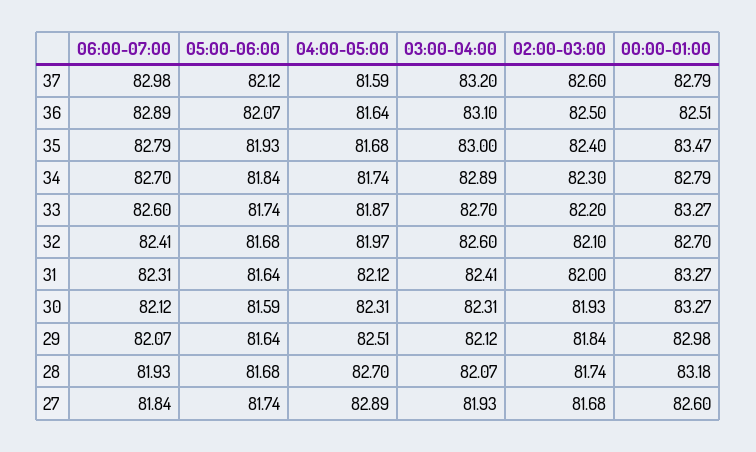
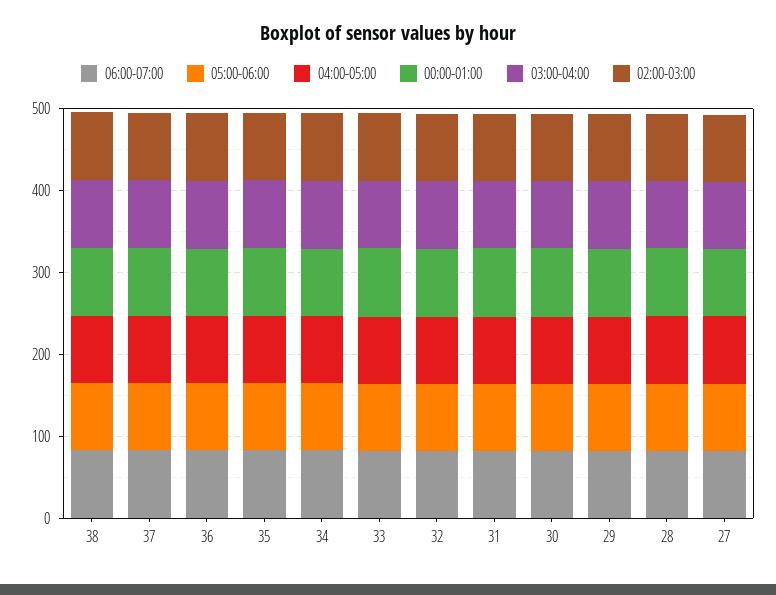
  {
    "06:00-07:00": {
      "37": 82.98,
      "36": 82.89,
      "35": 82.79,
      "34": 82.7,
      "33": 82.6,
      "32": 82.41,
      "31": 82.31,
      "30": 82.12,
      "29": 82.07,
      "28": 81.93,
-     "27": 81.84
+     "27": 81.84,
+     "38": 80
    },
    "05:00-06:00": {
      "37": 82.12,
      "36": 82.07,
      "35": 81.93,
      "34": 81.84,
      "33": 81.74,
      "32": 81.68,
      "31": 81.64,
      "30": 81.59,
      "29": 81.64,
      "28": 81.68,
-     "27": 81.74
+     "27": 81.74,
+     "38": 80
    },
    "04:00-05:00": {
      "37": 81.59,
      "36": 81.64,
      "35": 81.68,
      "34": 81.74,
      "33": 81.87,
      "32": 81.97,
      "31": 82.12,
      "30": 82.31,
      "29": 82.51,
      "28": 82.7,
-     "27": 82.89
+     "27": 82.89,
+     "38": 80
    },
    "03:00-04:00": {
      "37": 83.2,
      "36": 83.1,
      "35": 83,
      "34": 82.89,
      "33": 82.7,
      "32": 82.6,
      "31": 82.41,
      "30": 82.31,
      "29": 82.12,
      "28": 82.07,
-     "27": 81.93
+     "27": 81.93,
+     "38": 80
    },
    "02:00-03:00": {
      "37": 82.6,
      "36": 82.5,
      "35": 82.4,
      "34": 82.3,
      "33": 82.2,
      "32": 82.1,
      "31": 82,
      "30": 81.93,
      "29": 81.84,
      "28": 81.74,
-     "27": 81.68
+     "27": 81.68,
+     "38": 80
    },
    "00:00-01:00": {
      "37": 82.79,
      "36": 82.51,
      "35": 83.47,
      "34": 82.79,
      "33": 83.27,
      "32": 82.7,
      "31": 83.27,
      "30": 83.27,
      "29": 82.98,
      "28": 83.18,
-     "27": 82.6
+     "27": 82.6,
+     "38": 80
    }
  }

